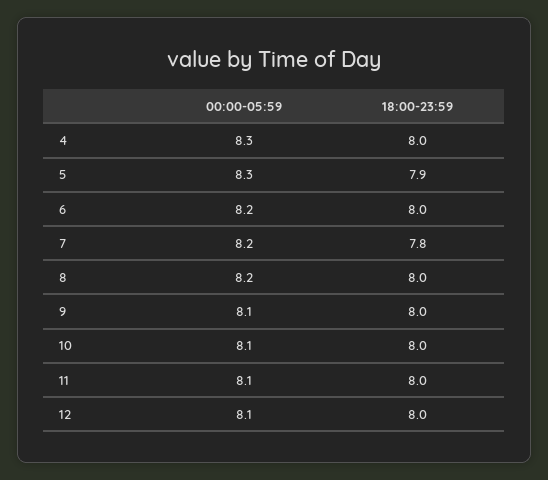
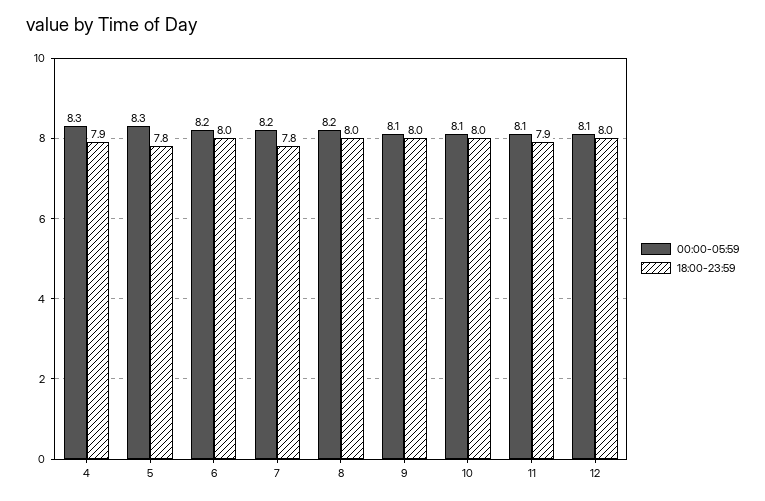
  {
    "00:00-05:59": {
      "4": 8.3,
      "5": 8.3,
      "6": 8.2,
      "7": 8.2,
      "8": 8.2,
      "9": 8.1,
      "10": 8.1,
      "11": 8.1,
      "12": 8.1
    },
    "18:00-23:59": {
-     "4": 8,
+     "4": 7.9,
-     "5": 7.9,
+     "5": 7.8,
      "6": 8,
      "7": 7.8,
      "8": 8,
      "9": 8,
      "10": 8,
-     "11": 8,
+     "11": 7.9,
      "12": 8
    }
  }

